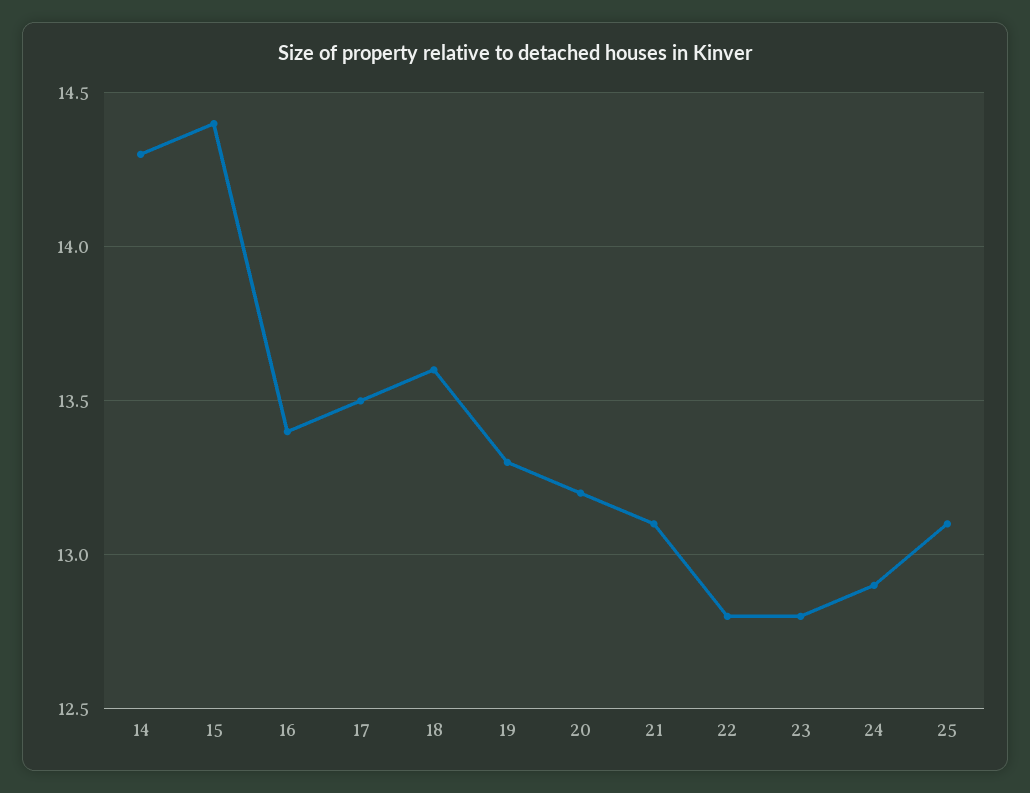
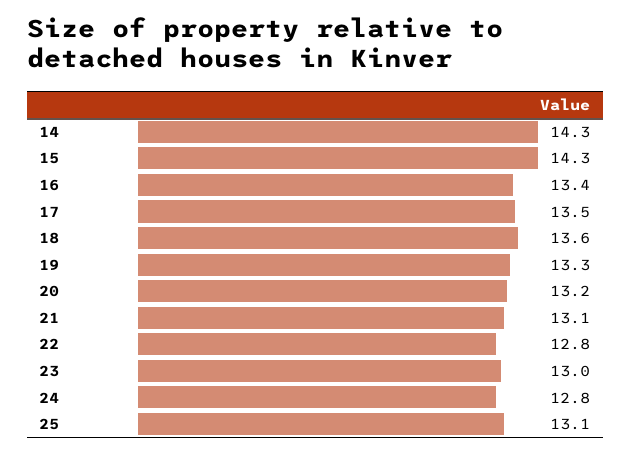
  {
    "14": 14.3,
-   "15": 14.4,
+   "15": 14.3,
    "16": 13.4,
    "17": 13.5,
    "18": 13.6,
    "19": 13.3,
    "20": 13.2,
    "21": 13.1,
    "22": 12.8,
-   "23": 12.8,
+   "23": 13,
-   "24": 12.9,
+   "24": 12.8,
    "25": 13.1
  }

